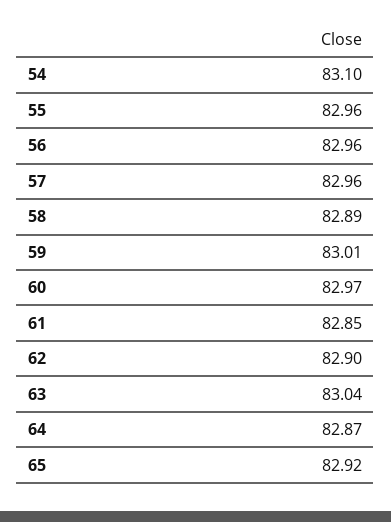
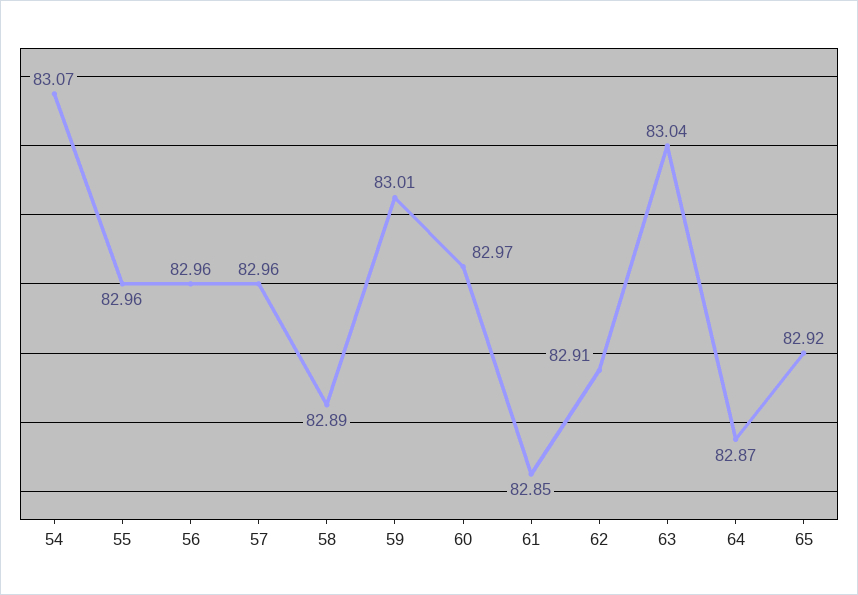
  {
-   "54": 83.1,
+   "54": 83.07,
    "55": 82.96,
    "56": 82.96,
    "57": 82.96,
    "58": 82.89,
    "59": 83.01,
    "60": 82.97,
    "61": 82.85,
-   "62": 82.9,
+   "62": 82.91,
    "63": 83.04,
    "64": 82.87,
    "65": 82.92
  }

